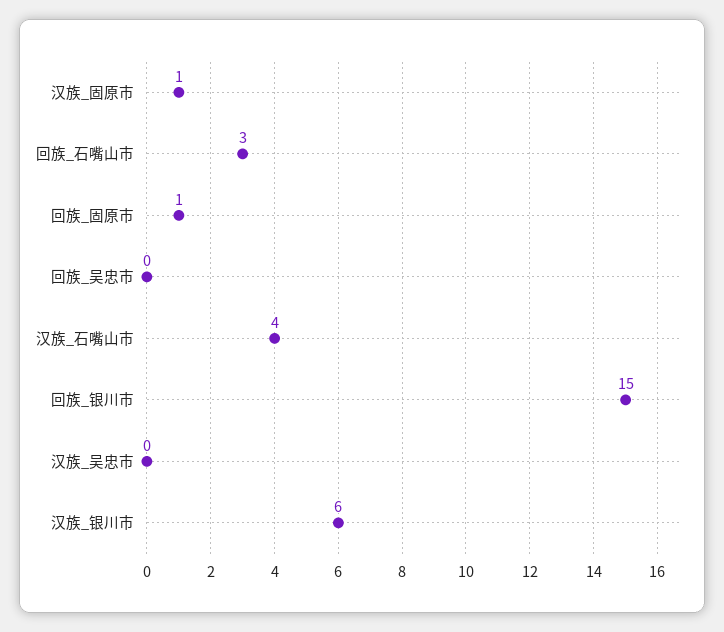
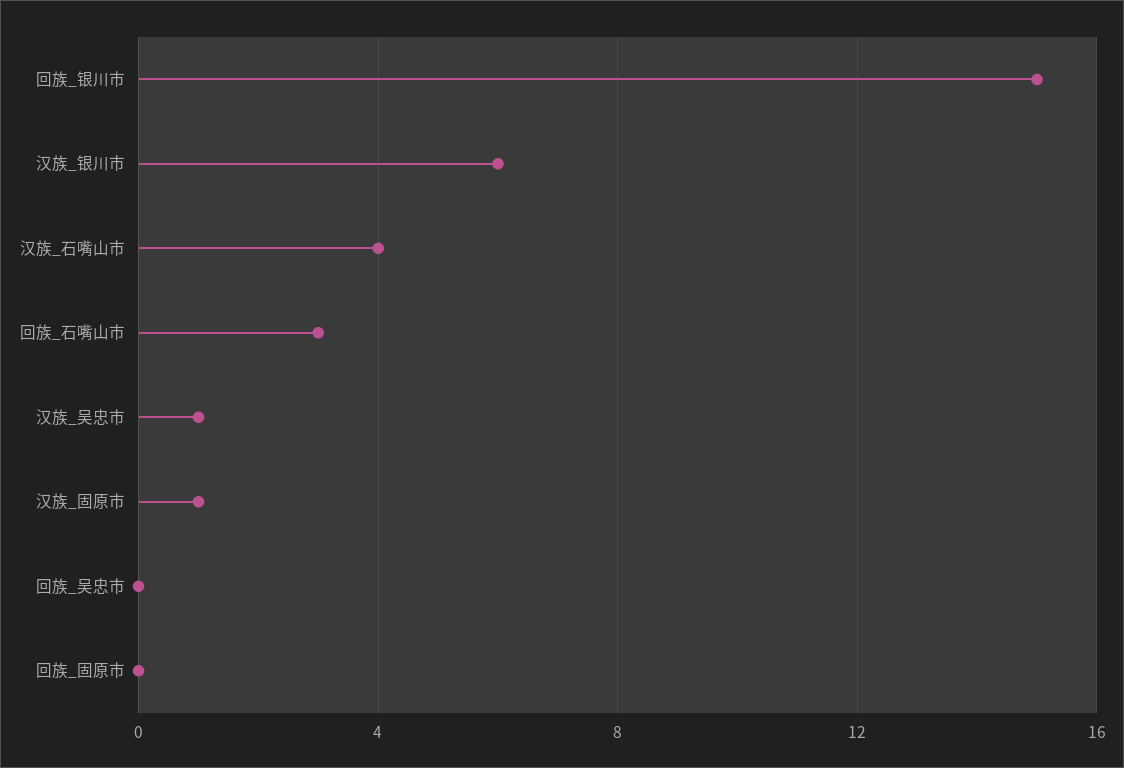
  {
    "汉族_固原市": 1,
    "回族_石嘴山市": 3,
-   "回族_固原市": 1,
+   "回族_固原市": 0,
    "回族_吴忠市": 0,
    "汉族_石嘴山市": 4,
    "回族_银川市": 15,
-   "汉族_吴忠市": 0,
+   "汉族_吴忠市": 1,
    "汉族_银川市": 6
  }

